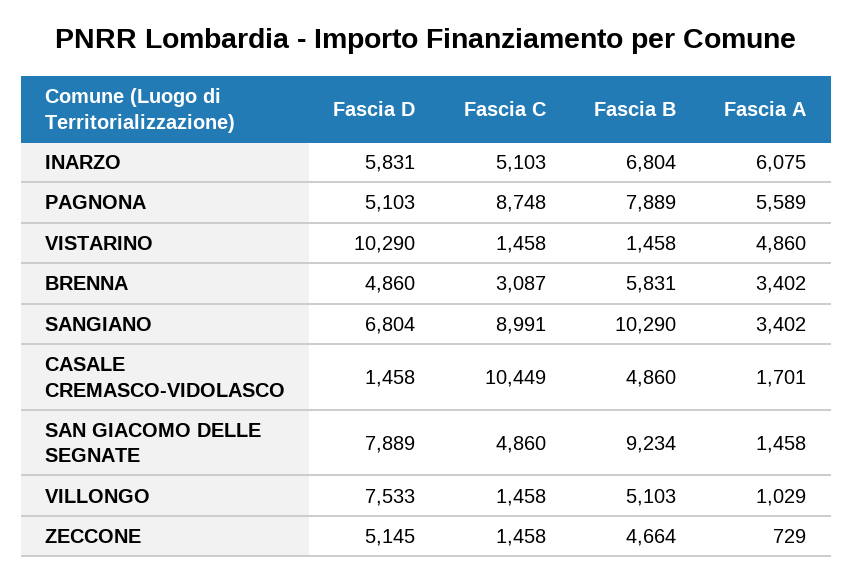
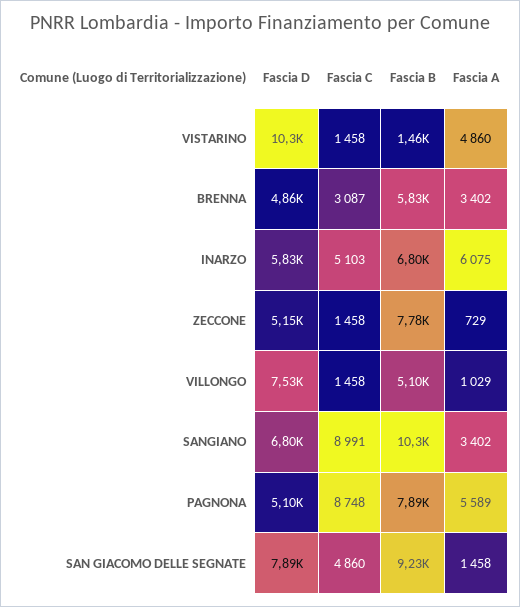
  {
    "Fascia D": {
      "INARZO": 5831,
      "PAGNONA": 5103,
      "VISTARINO": 10290,
      "BRENNA": 4860,
      "SANGIANO": 6804,
-     "CASALE CREMASCO-VIDOLASCO": 1458,
      "SAN GIACOMO DELLE SEGNATE": 7889,
      "VILLONGO": 7533,
      "ZECCONE": 5145
    },
    "Fascia C": {
      "INARZO": 5103,
      "PAGNONA": 8748,
      "VISTARINO": 1458,
      "BRENNA": 3087,
      "SANGIANO": 8991,
-     "CASALE CREMASCO-VIDOLASCO": 10449,
      "SAN GIACOMO DELLE SEGNATE": 4860,
      "VILLONGO": 1458,
      "ZECCONE": 1458
    },
    "Fascia B": {
      "INARZO": 6804,
      "PAGNONA": 7889,
      "VISTARINO": 1458,
      "BRENNA": 5831,
      "SANGIANO": 10290,
-     "CASALE CREMASCO-VIDOLASCO": 4860,
      "SAN GIACOMO DELLE SEGNATE": 9234,
      "VILLONGO": 5103,
-     "ZECCONE": 4664
+     "ZECCONE": 7780
    },
    "Fascia A": {
      "INARZO": 6075,
      "PAGNONA": 5589,
      "VISTARINO": 4860,
      "BRENNA": 3402,
      "SANGIANO": 3402,
-     "CASALE CREMASCO-VIDOLASCO": 1701,
      "SAN GIACOMO DELLE SEGNATE": 1458,
      "VILLONGO": 1029,
      "ZECCONE": 729
    }
  }

